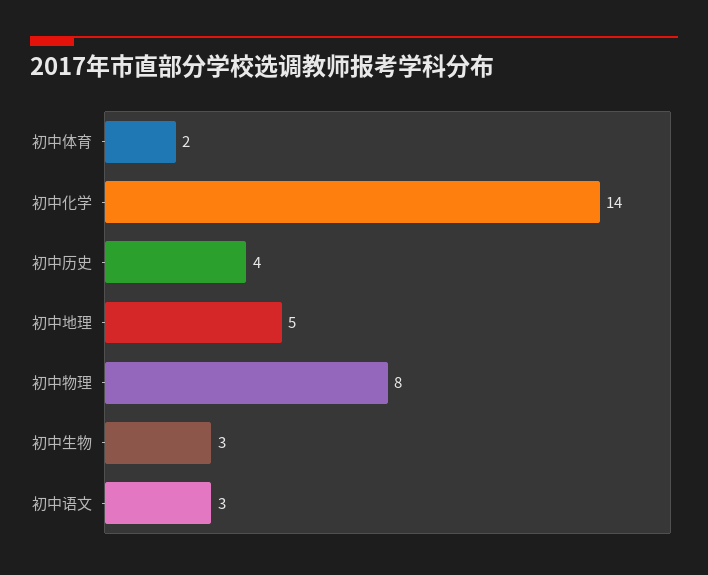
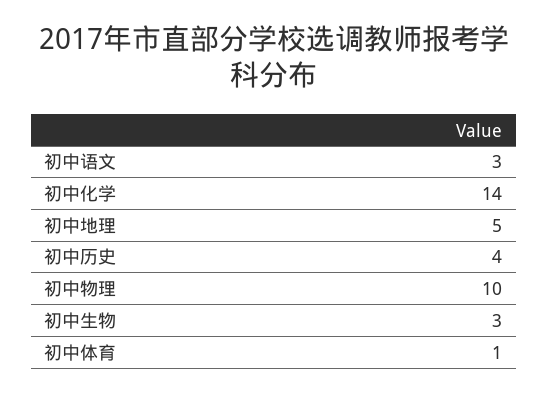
  {
-   "初中体育": 2,
+   "初中体育": 1,
    "初中化学": 14,
    "初中历史": 4,
    "初中地理": 5,
-   "初中物理": 8,
+   "初中物理": 10,
    "初中生物": 3,
    "初中语文": 3
  }

